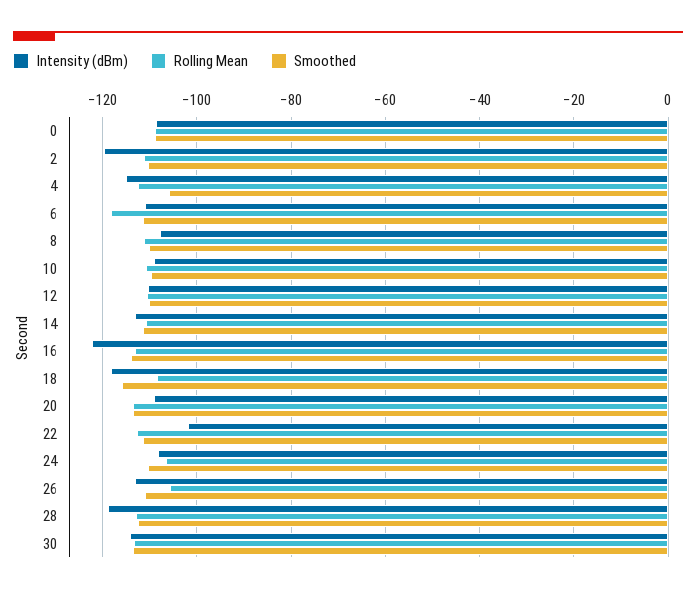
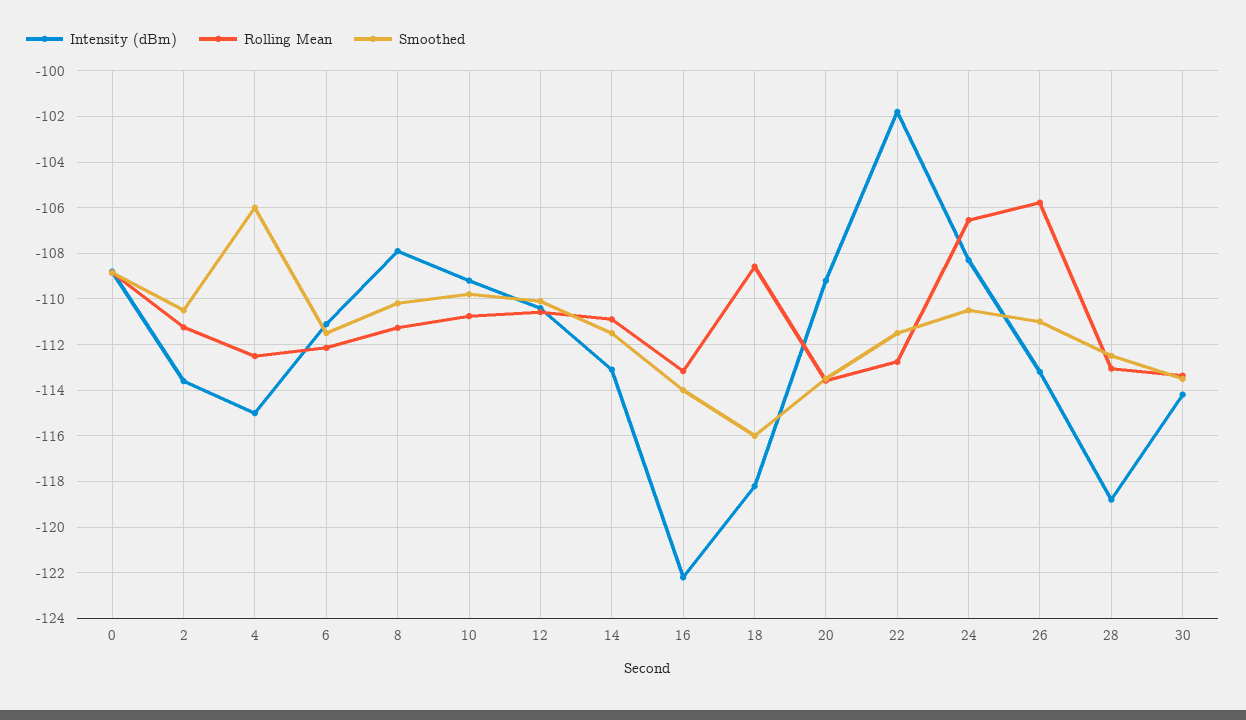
  {
    "Intensity (dBm)": {
      "0": -109,
-     "2": -120,
+     "2": -113.5,
      "4": -115,
      "6": -111,
      "8": -108,
      "10": -109,
      "12": -110.5,
      "14": -113,
      "16": -122,
      "18": -118,
      "20": -109,
      "22": -102,
      "24": -108.5,
      "26": -113,
      "28": -119,
      "30": -114
    },
    "Rolling Mean": {
      "0": -109,
      "2": -111.5,
      "4": -112.5,
-     "6": -118,
+     "6": -112,
      "8": -111.5,
      "10": -111,
      "12": -110.5,
      "14": -111,
      "16": -113,
      "18": -108.5,
      "20": -113.5,
      "22": -113,
      "24": -106.5,
      "26": -106,
      "28": -113,
      "30": -113.5
    },
    "Smoothed": {
      "0": -109,
      "2": -110.5,
      "4": -106,
      "6": -111.5,
      "8": -110,
      "10": -110,
      "12": -110,
      "14": -111.5,
      "16": -114,
      "18": -116,
      "20": -113.5,
      "22": -111.5,
      "24": -110.5,
      "26": -111,
      "28": -112.5,
      "30": -113.5
    }
  }

